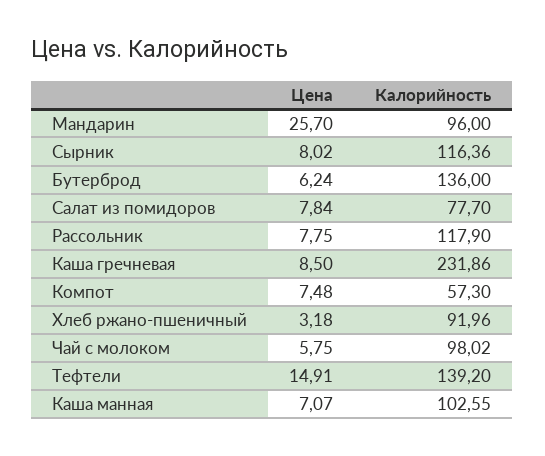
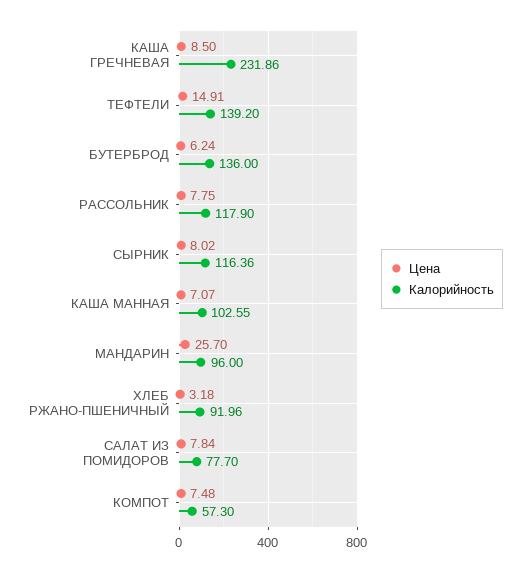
  {
    "Цена": {
      "Мандарин": 25.7,
      "Сырник": 8.02,
      "Бутерброд": 6.24,
      "Салат из помидоров": 7.84,
      "Рассольник": 7.75,
      "Каша гречневая": 8.5,
      "Компот": 7.48,
      "Хлеб ржано-пшеничный": 3.18,
-     "Чай с молоком": 5.75,
      "Тефтели": 14.91,
      "Каша манная": 7.07
    },
    "Калорийность": {
      "Мандарин": 96,
      "Сырник": 116.36,
      "Бутерброд": 136,
      "Салат из помидоров": 77.7,
      "Рассольник": 117.9,
      "Каша гречневая": 231.86,
      "Компот": 57.3,
      "Хлеб ржано-пшеничный": 91.96,
-     "Чай с молоком": 98.02,
      "Тефтели": 139.2,
      "Каша манная": 102.55
    }
  }

